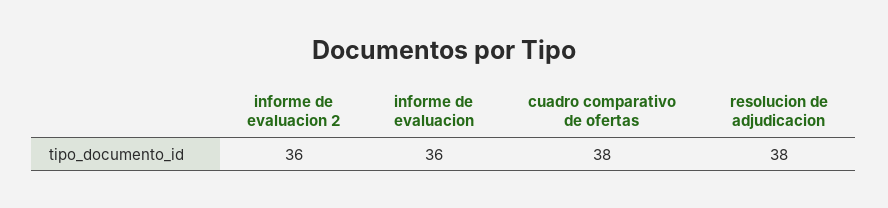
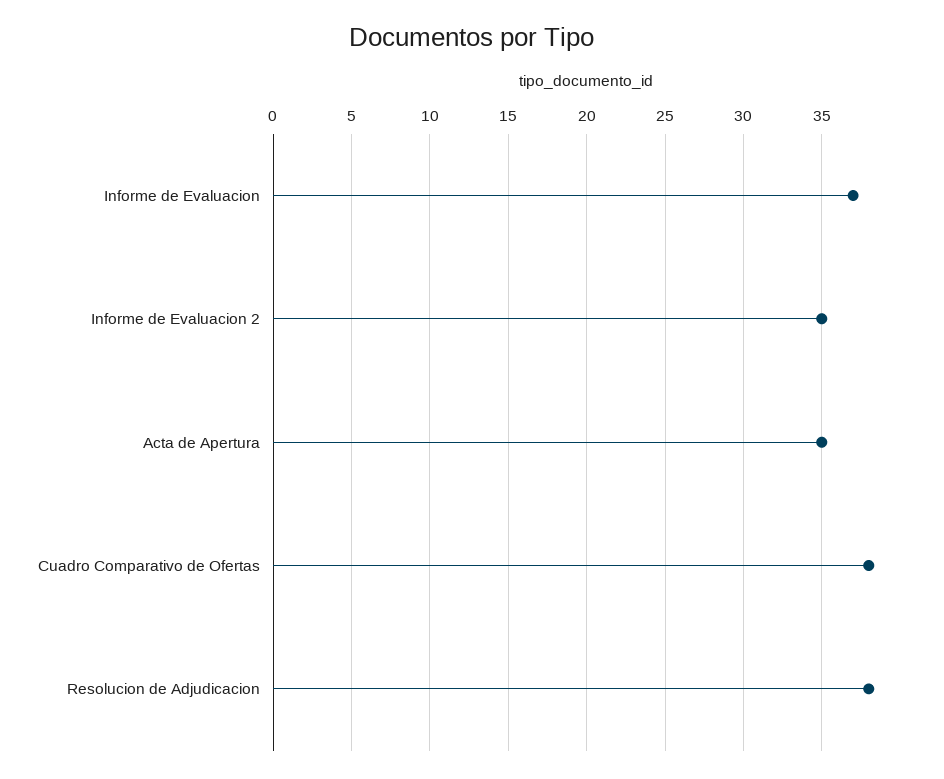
  {
-   "informe de evaluacion 2": 36,
+   "informe de evaluacion 2": 35,
-   "informe de evaluacion": 36,
+   "informe de evaluacion": 37,
    "cuadro comparativo de ofertas": 38,
-   "resolucion de adjudicacion": 38
+   "resolucion de adjudicacion": 38,
+   "Acta de Apertura": 35
  }

